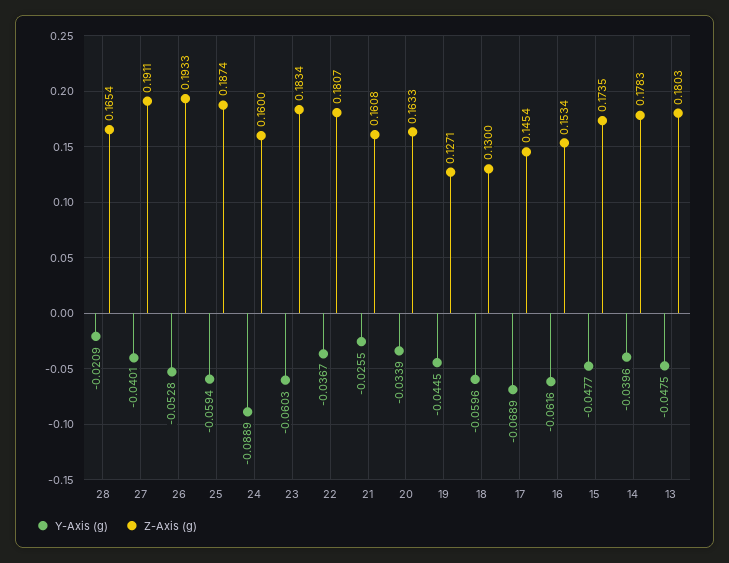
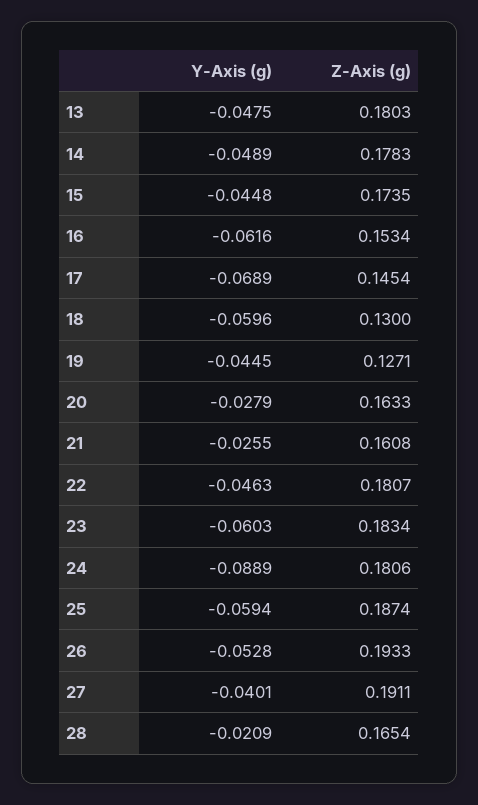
  {
    "Y-Axis (g)": {
      "28": -0.0209,
      "27": -0.0401,
      "26": -0.0528,
      "25": -0.0594,
      "24": -0.0889,
      "23": -0.0603,
-     "22": -0.0367,
+     "22": -0.0463,
      "21": -0.0255,
-     "20": -0.0339,
+     "20": -0.0279,
      "19": -0.0445,
      "18": -0.0596,
      "17": -0.0689,
      "16": -0.0616,
-     "15": -0.0477,
+     "15": -0.0448,
-     "14": -0.0396,
+     "14": -0.0489,
      "13": -0.0475
    },
    "Z-Axis (g)": {
      "28": 0.1654,
      "27": 0.1911,
      "26": 0.1933,
      "25": 0.1874,
-     "24": 0.16,
+     "24": 0.1806,
      "23": 0.1834,
      "22": 0.1807,
      "21": 0.1608,
      "20": 0.1633,
      "19": 0.1271,
      "18": 0.13,
      "17": 0.1454,
      "16": 0.1534,
      "15": 0.1735,
      "14": 0.1783,
      "13": 0.1803
    }
  }

